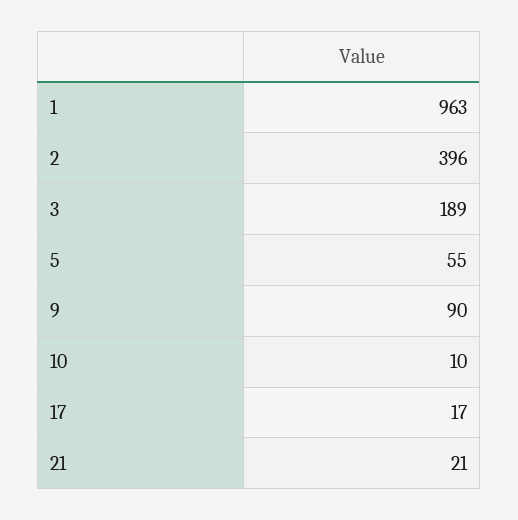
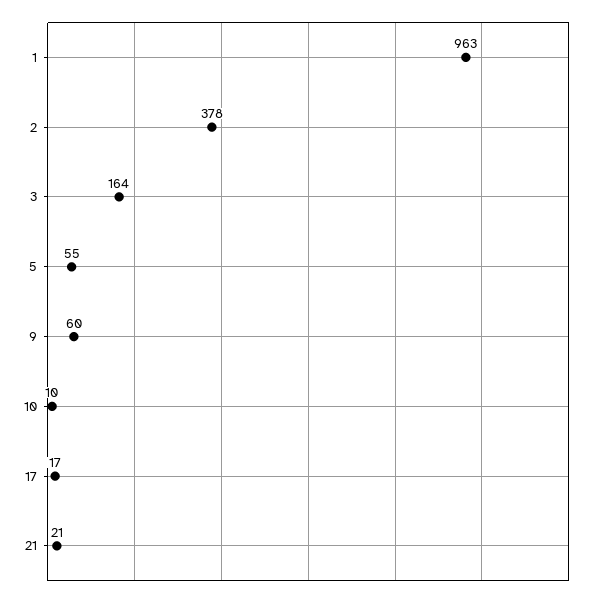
  {
    "1": 963,
-   "2": 396,
+   "2": 378,
-   "3": 189,
+   "3": 164,
    "5": 55,
-   "9": 90,
+   "9": 60,
    "10": 10,
    "17": 17,
    "21": 21
  }

